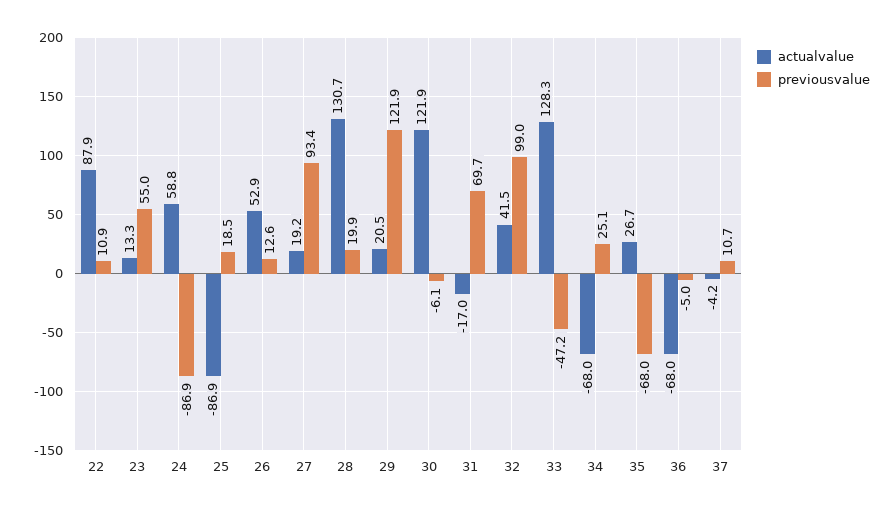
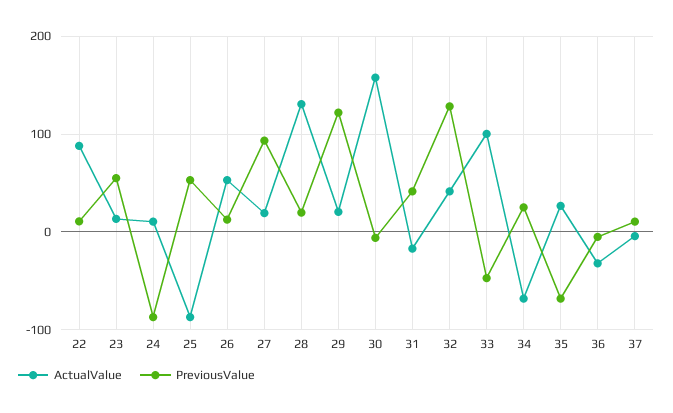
  {
    "actualvalue": {
      "22": 87.9,
      "23": 13.3,
-     "24": 58.8,
+     "24": 10,
      "25": -86.9,
      "26": 52.9,
      "27": 19.2,
      "28": 130.7,
      "29": 20.5,
-     "30": 121.9,
+     "30": 160,
      "31": -17,
      "32": 41.5,
-     "33": 128.3,
+     "33": 100,
      "34": -68,
      "35": 26.7,
-     "36": -68,
+     "36": -30,
      "37": -4.2
    },
    "previousvalue": {
      "22": 10.9,
      "23": 55,
      "24": -86.9,
-     "25": 18.5,
+     "25": 50,
      "26": 12.6,
      "27": 93.4,
      "28": 19.9,
      "29": 121.9,
      "30": -6.1,
-     "31": 69.7,
+     "31": 40,
-     "32": 99,
+     "32": 130,
      "33": -47.2,
      "34": 25.1,
      "35": -68,
      "36": -5,
      "37": 10.7
    }
  }

